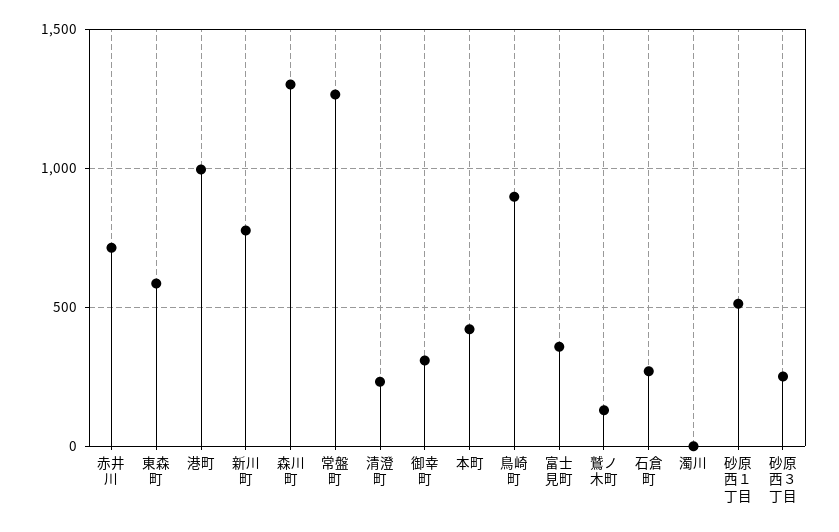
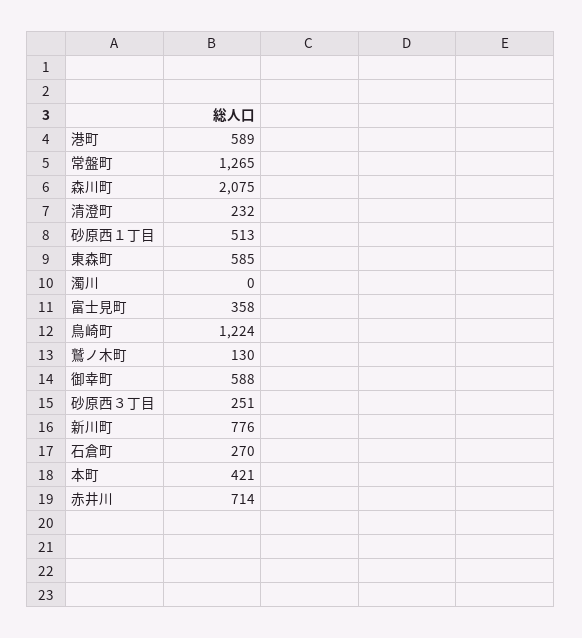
  {
    "赤井川": 714,
    "東森町": 585,
-   "港町": 1000,
+   "港町": 589,
    "新川町": 776,
-   "森川町": 1300,
+   "森川町": 2075,
    "常盤町": 1265,
    "清澄町": 232,
-   "御幸町": 300,
+   "御幸町": 588,
    "本町": 421,
-   "鳥崎町": 900,
+   "鳥崎町": 1224,
    "富士見町": 358,
    "鷲ノ木町": 130,
    "石倉町": 270,
    "濁川": 0,
    "砂原西１丁目": 513,
    "砂原西３丁目": 251
  }

